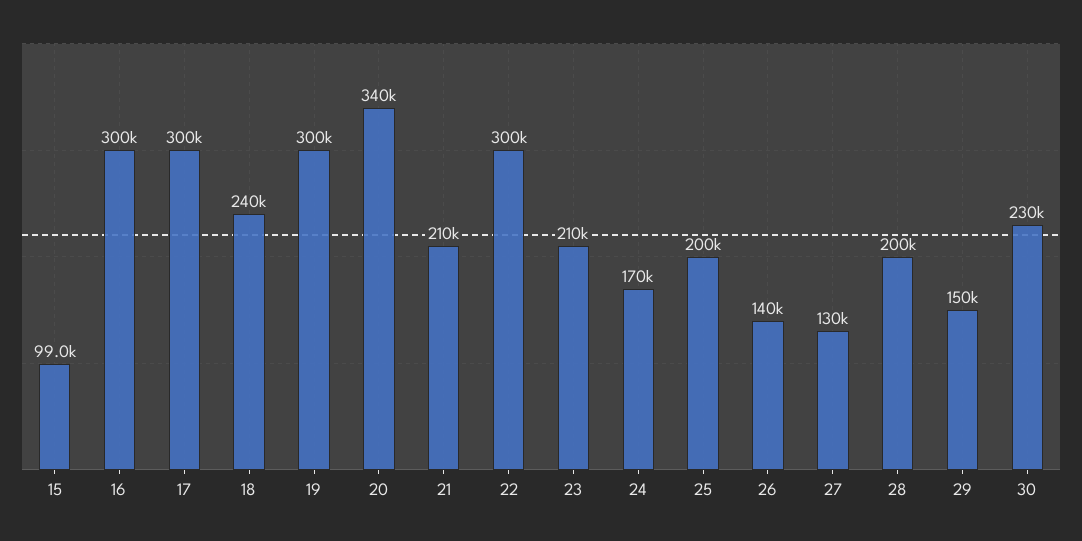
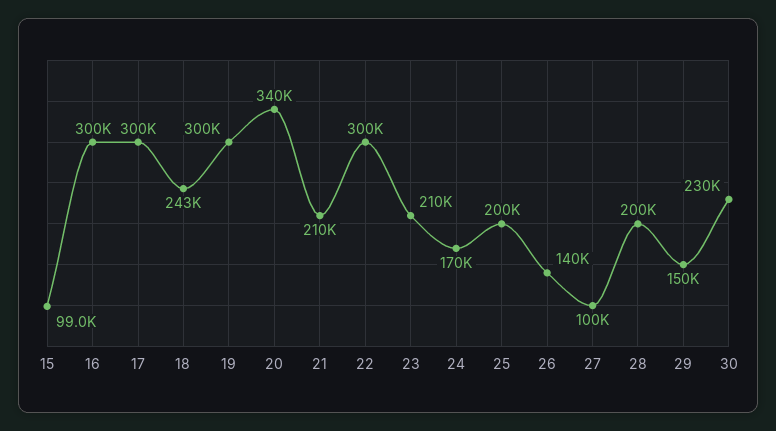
  {
    "15": 99000,
    "16": 300000,
    "17": 300000,
-   "18": 240000,
+   "18": 243000,
    "19": 300000,
    "20": 340000,
    "21": 210000,
    "22": 300000,
    "23": 210000,
    "24": 170000,
    "25": 200000,
    "26": 140000,
-   "27": 130000,
+   "27": 100000,
    "28": 200000,
    "29": 150000,
    "30": 230000
  }

